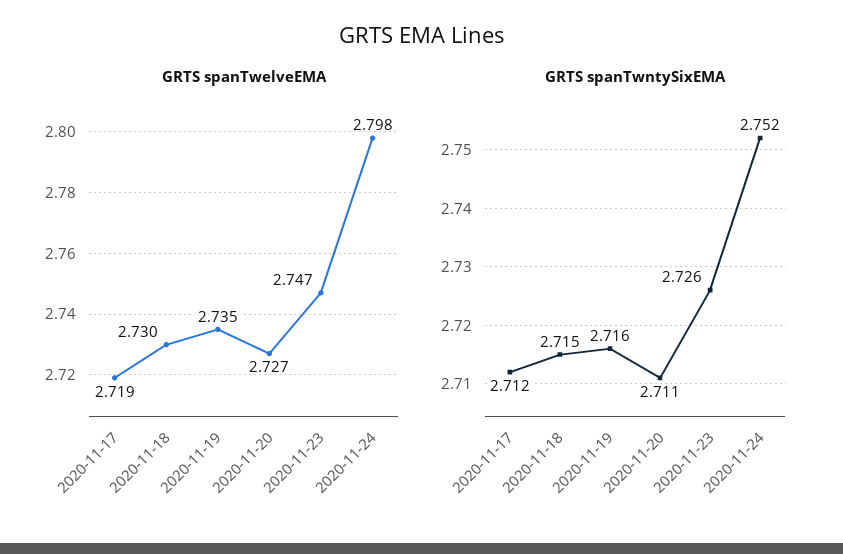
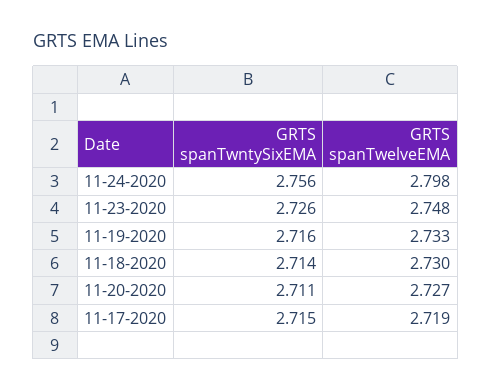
  {
    "GRTS spanTwelveEMA": {
      "2020-11-17": 2.719,
      "2020-11-18": 2.73,
-     "2020-11-19": 2.735,
+     "2020-11-19": 2.733,
      "2020-11-20": 2.727,
-     "2020-11-23": 2.747,
+     "2020-11-23": 2.748,
      "2020-11-24": 2.798
    },
    "GRTS spanTwntySixEMA": {
-     "2020-11-17": 2.712,
+     "2020-11-17": 2.715,
-     "2020-11-18": 2.715,
+     "2020-11-18": 2.714,
      "2020-11-19": 2.716,
      "2020-11-20": 2.711,
      "2020-11-23": 2.726,
-     "2020-11-24": 2.752
+     "2020-11-24": 2.756
    }
  }

